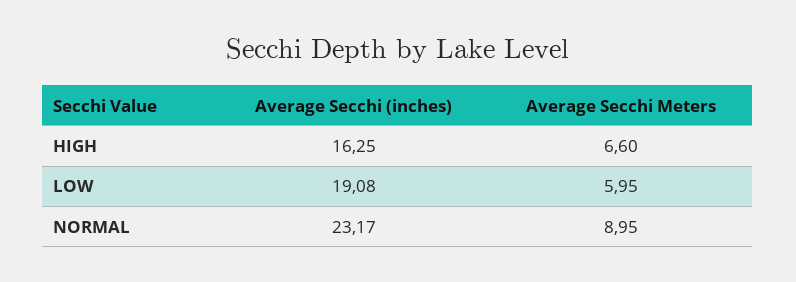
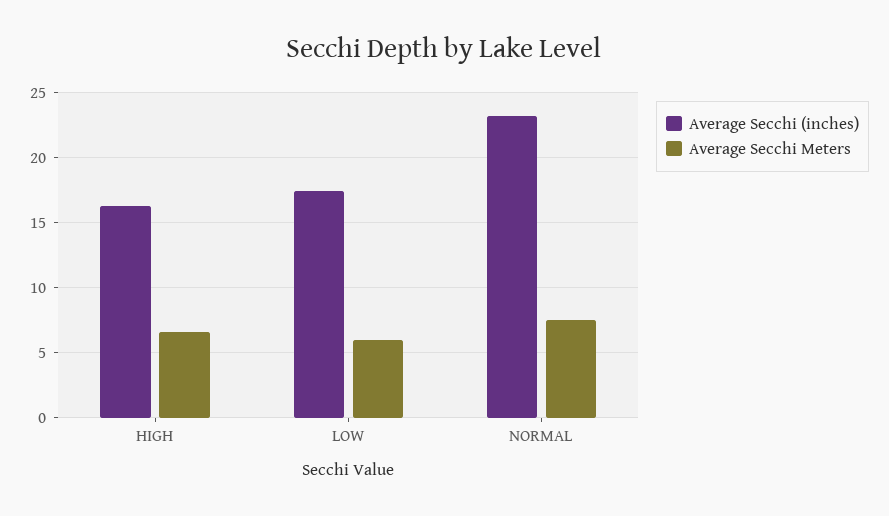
  {
    "Average Secchi (inches)": {
      "HIGH": 16.25,
-     "LOW": 19.08,
+     "LOW": 17.5,
      "NORMAL": 23.17
    },
    "Average Secchi Meters": {
      "HIGH": 6.6,
      "LOW": 5.95,
-     "NORMAL": 8.95
+     "NORMAL": 7.5
    }
  }

